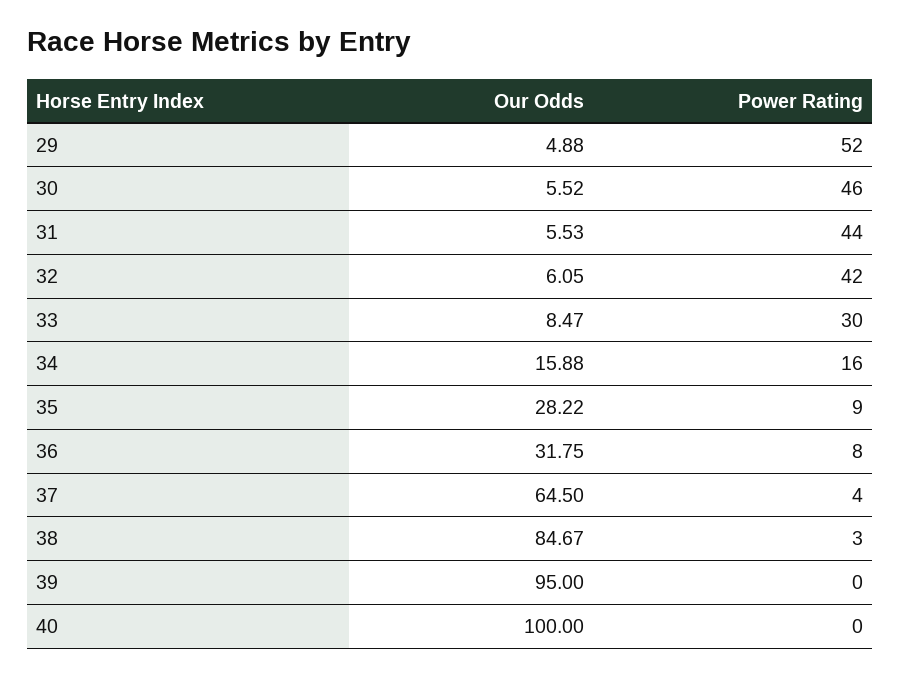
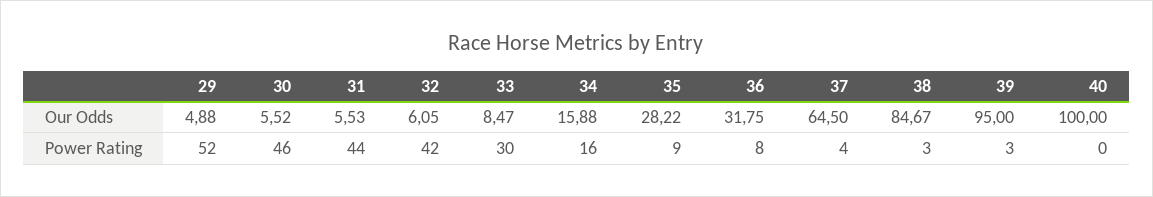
  {
    "Our Odds": {
      "29": 4.88,
      "30": 5.52,
      "31": 5.53,
      "32": 6.05,
      "33": 8.47,
      "34": 15.88,
      "35": 28.22,
      "36": 31.75,
      "37": 64.5,
      "38": 84.67,
      "39": 95,
      "40": 100
    },
    "Power Rating": {
      "29": 52,
      "30": 46,
      "31": 44,
      "32": 42,
      "33": 30,
      "34": 16,
      "35": 9,
      "36": 8,
      "37": 4,
      "38": 3,
-     "39": 0,
+     "39": 3,
      "40": 0
    }
  }

